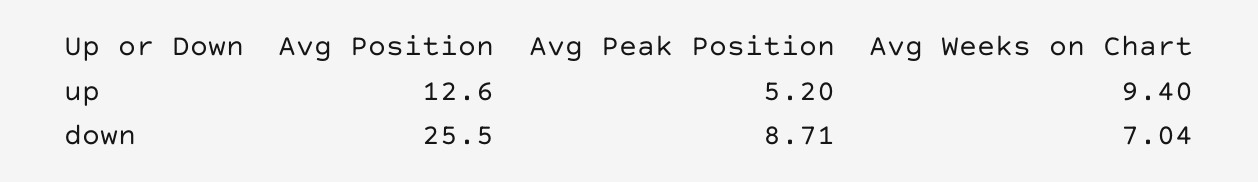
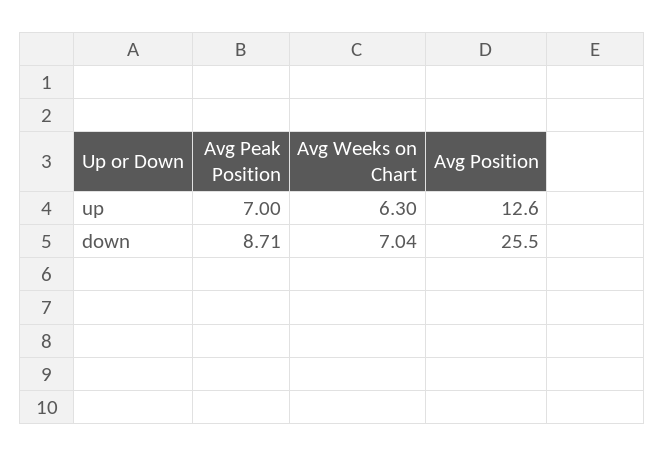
  {
    "Avg Position": {
      "up": 12.6,
      "down": 25.5
    },
    "Avg Peak Position": {
-     "up": 5.2,
+     "up": 7,
      "down": 8.71
    },
    "Avg Weeks on Chart": {
-     "up": 9.4,
+     "up": 6.3,
      "down": 7.04
    }
  }

